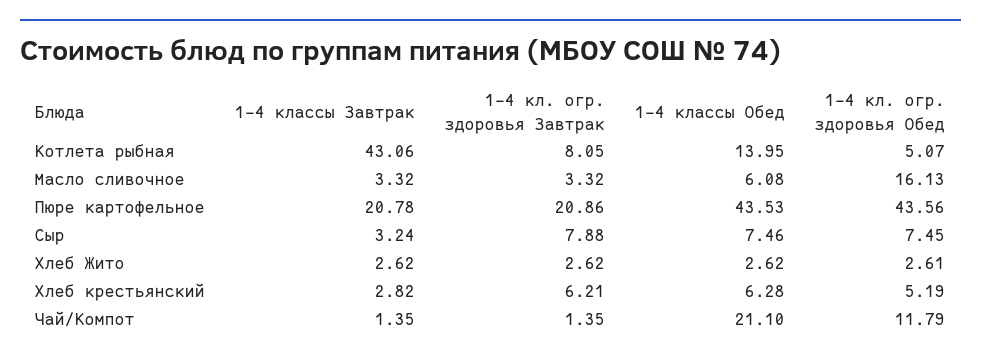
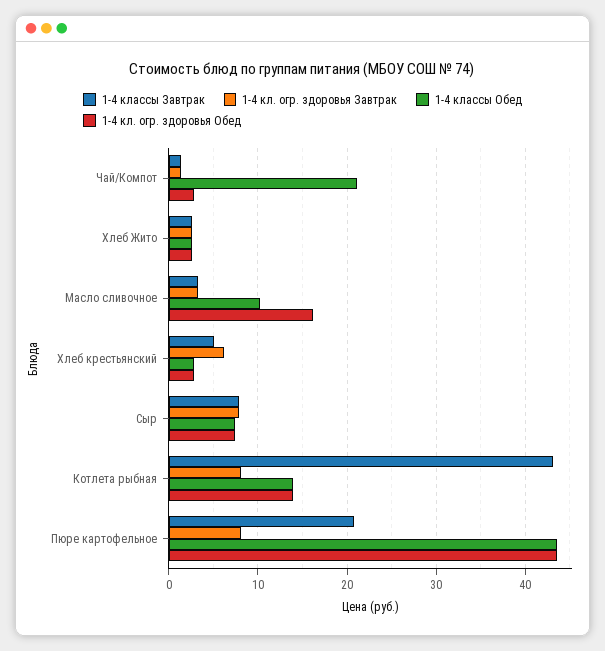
  {
    "1-4 классы Завтрак": {
      "Котлета рыбная": 43.06,
      "Масло сливочное": 3.32,
      "Пюре картофельное": 20.78,
-     "Сыр": 3.24,
+     "Сыр": 8,
      "Хлеб Жито": 2.62,
-     "Хлеб крестьянский": 2.82,
+     "Хлеб крестьянский": 5,
      "Чай/Компот": 1.35
    },
    "1-4 кл. огр. здоровья Завтрак": {
      "Котлета рыбная": 8.05,
      "Масло сливочное": 3.32,
-     "Пюре картофельное": 20.86,
+     "Пюре картофельное": 8,
      "Сыр": 7.88,
      "Хлеб Жито": 2.62,
      "Хлеб крестьянский": 6.21,
      "Чай/Компот": 1.35
    },
    "1-4 классы Обед": {
      "Котлета рыбная": 13.95,
-     "Масло сливочное": 6.08,
+     "Масло сливочное": 10,
      "Пюре картофельное": 43.53,
      "Сыр": 7.46,
      "Хлеб Жито": 2.62,
-     "Хлеб крестьянский": 6.28,
+     "Хлеб крестьянский": 3,
      "Чай/Компот": 21.1
    },
    "1-4 кл. огр. здоровья Обед": {
-     "Котлета рыбная": 5.07,
+     "Котлета рыбная": 14,
      "Масло сливочное": 16.13,
      "Пюре картофельное": 43.56,
      "Сыр": 7.45,
      "Хлеб Жито": 2.61,
-     "Хлеб крестьянский": 5.19,
+     "Хлеб крестьянский": 3,
-     "Чай/Компот": 11.79
+     "Чай/Компот": 3
    }
  }

